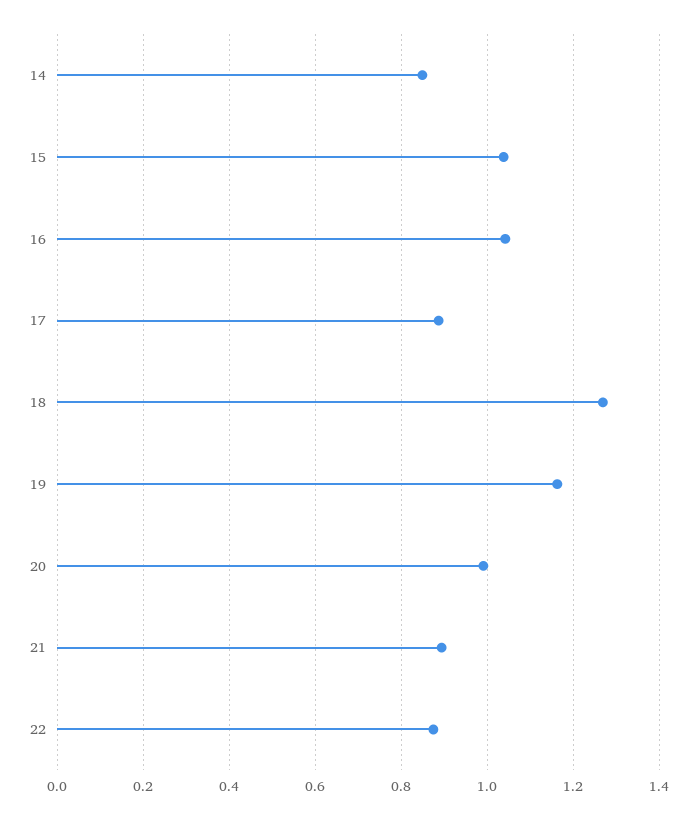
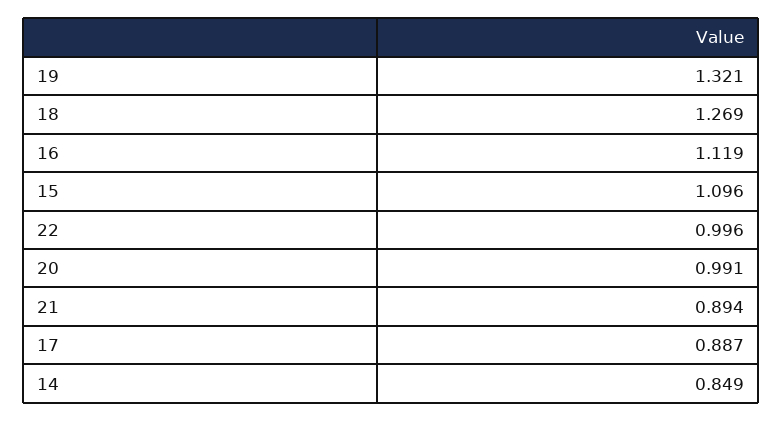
  {
    "14": 0.849,
-   "15": 1.04,
+   "15": 1.096,
-   "16": 1.04,
+   "16": 1.119,
    "17": 0.887,
    "18": 1.269,
-   "19": 1.16,
+   "19": 1.321,
    "20": 0.991,
    "21": 0.894,
-   "22": 0.88
+   "22": 0.996
  }

